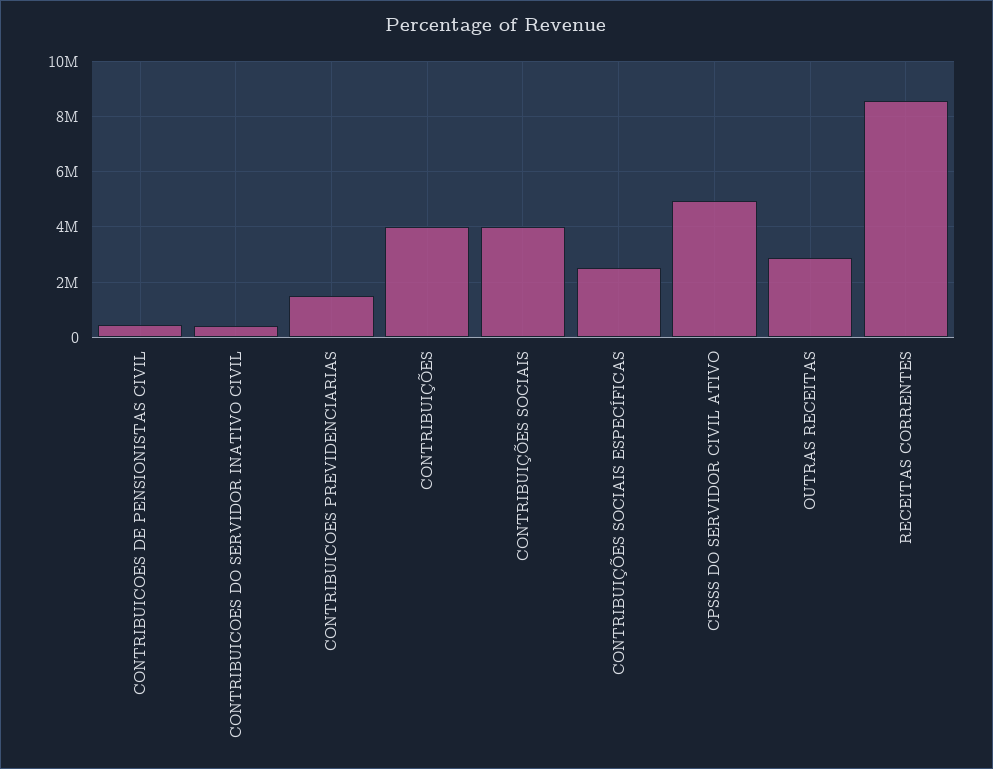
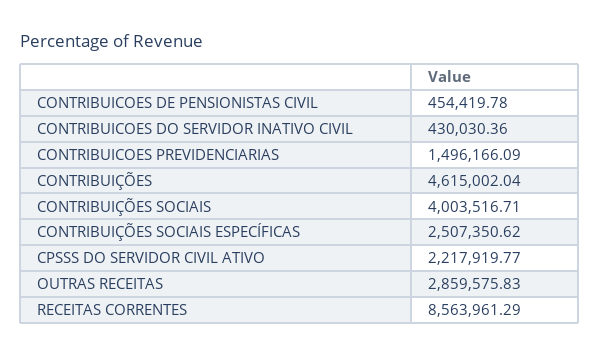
  {
    "CONTRIBUICOES DE PENSIONISTAS CIVIL": 454419.78,
    "CONTRIBUICOES DO SERVIDOR INATIVO CIVIL": 430030.36,
    "CONTRIBUICOES PREVIDENCIARIAS": 1496166.09,
-   "CONTRIBUIÇÕES": 4000000,
+   "CONTRIBUIÇÕES": 4615002.04,
    "CONTRIBUIÇÕES SOCIAIS": 4003516.71,
    "CONTRIBUIÇÕES SOCIAIS ESPECÍFICAS": 2507350.62,
-   "CPSSS DO SERVIDOR CIVIL ATIVO": 5000000,
+   "CPSSS DO SERVIDOR CIVIL ATIVO": 2217919.77,
    "OUTRAS RECEITAS": 2859575.83,
    "RECEITAS CORRENTES": 8563961.29
  }

